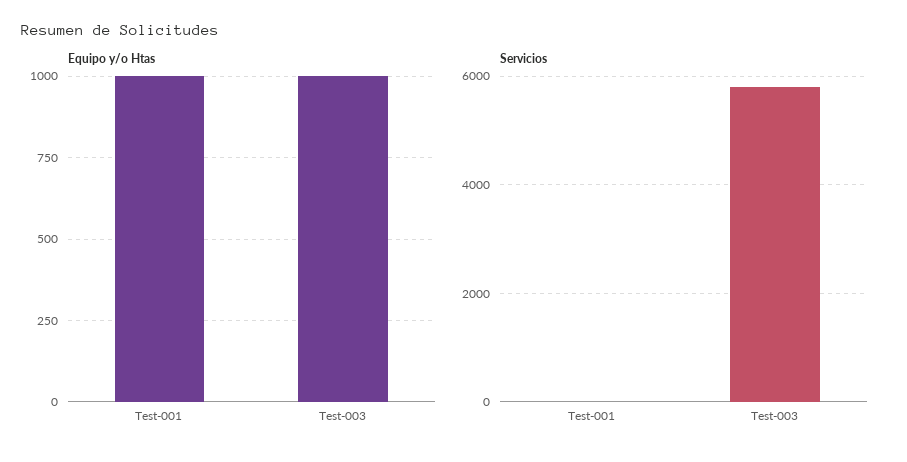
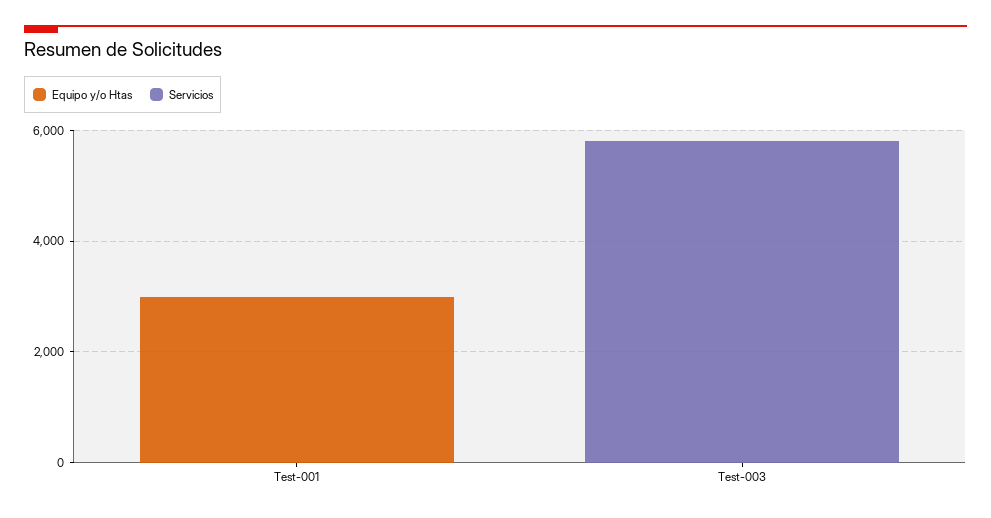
  {
    "Equipo y/o Htas": {
-     "Test-001": 1000,
+     "Test-001": 3000,
-     "Test-003": 1000
+     "Test-003": 0
    },
    "Servicios": {
      "Test-001": 0,
      "Test-003": 5800
    }
  }

